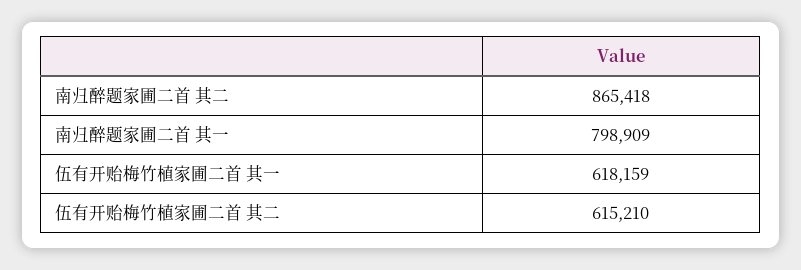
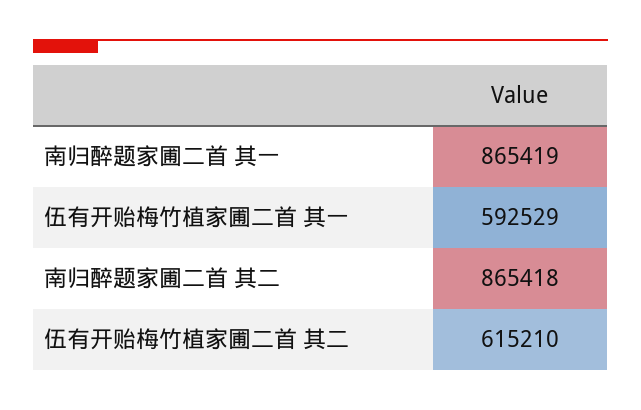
  {
    "南归醉题家圃二首 其二": 865418,
-   "南归醉题家圃二首 其一": 798909,
+   "南归醉题家圃二首 其一": 865419,
-   "伍有开贻梅竹植家圃二首 其一": 618159,
+   "伍有开贻梅竹植家圃二首 其一": 592529,
    "伍有开贻梅竹植家圃二首 其二": 615210
  }

